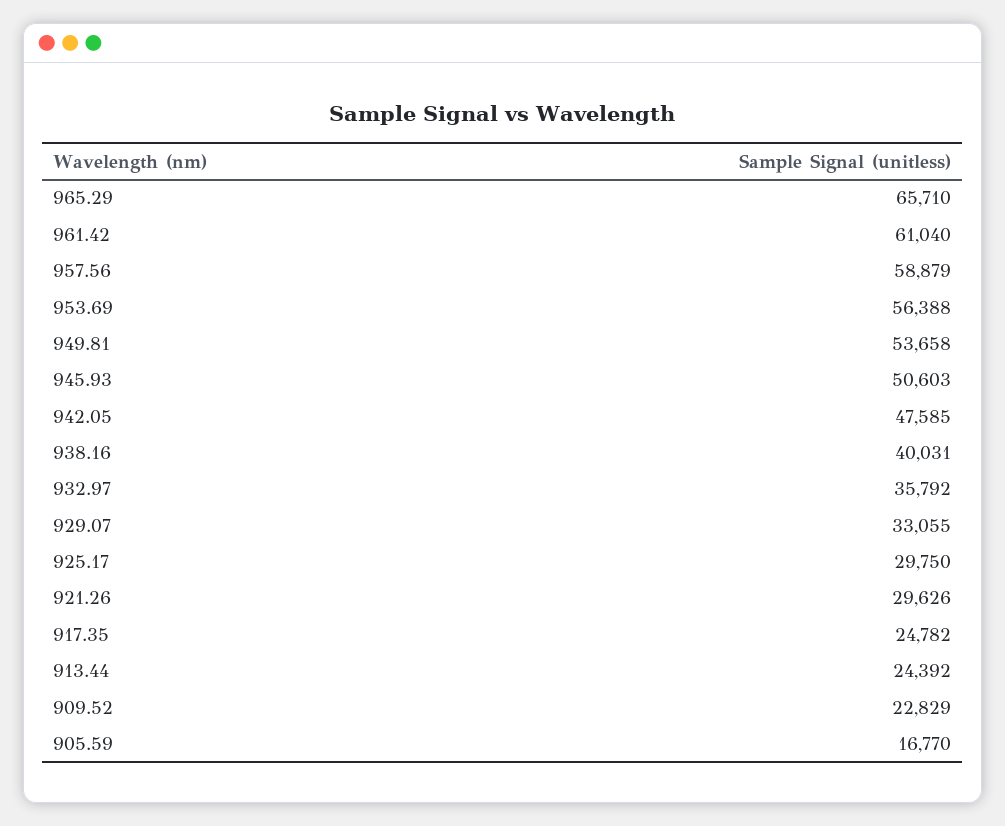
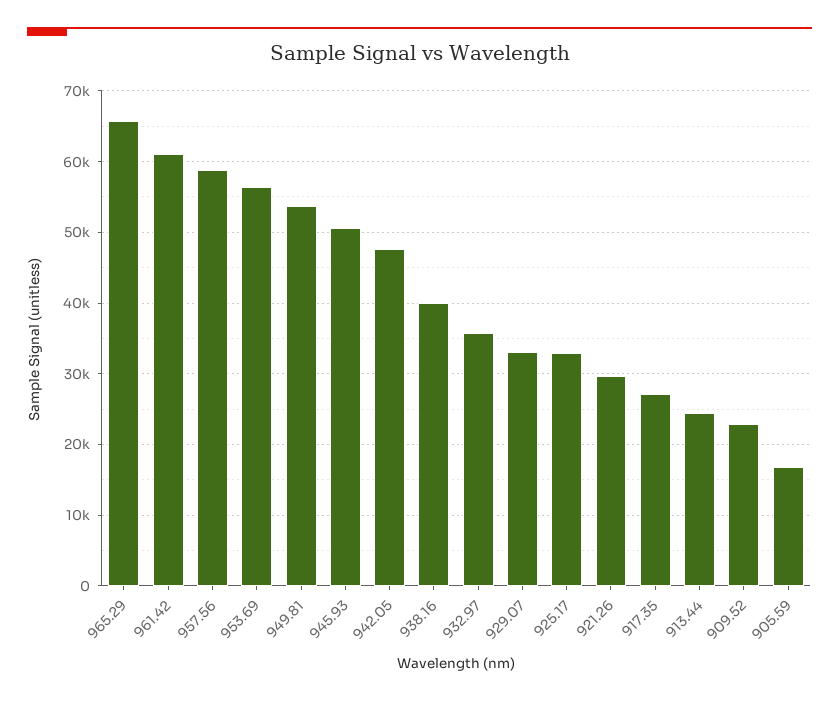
  {
    "965.29": 65710,
    "961.42": 61040,
    "957.56": 58879,
    "953.69": 56388,
    "949.81": 53658,
    "945.93": 50603,
    "942.05": 47585,
    "938.16": 40031,
    "932.97": 35792,
    "929.07": 33055,
-   "925.17": 29750,
+   "925.17": 33000,
    "921.26": 29626,
-   "917.35": 24782,
+   "917.35": 27000,
    "913.44": 24392,
    "909.52": 22829,
    "905.59": 16770
  }

